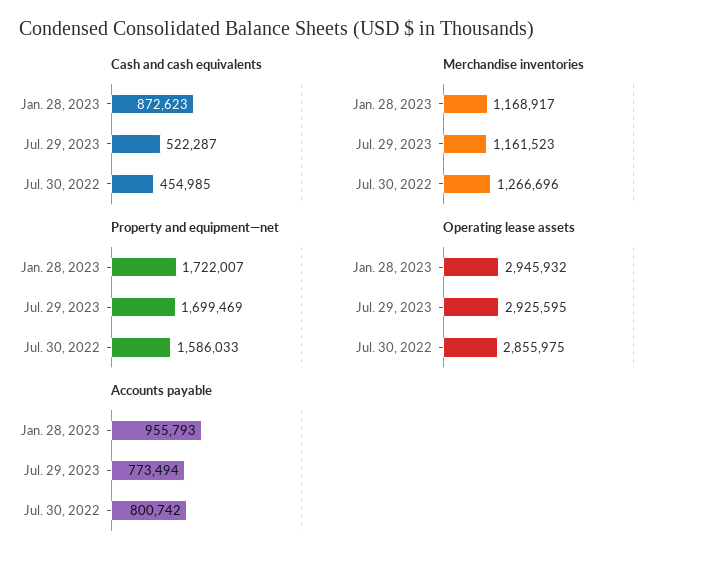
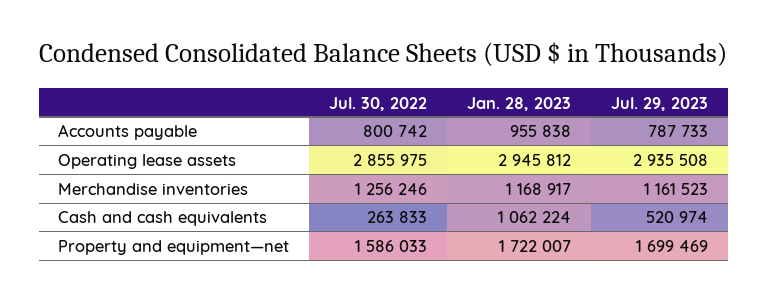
  {
    "Cash and cash equivalents": {
-     "Jan. 28, 2023": 872623,
+     "Jan. 28, 2023": 1062224,
-     "Jul. 29, 2023": 522287,
+     "Jul. 29, 2023": 520974,
-     "Jul. 30, 2022": 454985
+     "Jul. 30, 2022": 263833
    },
    "Merchandise inventories": {
      "Jan. 28, 2023": 1168917,
      "Jul. 29, 2023": 1161523,
-     "Jul. 30, 2022": 1266696
+     "Jul. 30, 2022": 1256246
    },
    "Property and equipment—net": {
      "Jan. 28, 2023": 1722007,
      "Jul. 29, 2023": 1699469,
      "Jul. 30, 2022": 1586033
    },
    "Operating lease assets": {
-     "Jan. 28, 2023": 2945932,
+     "Jan. 28, 2023": 2945812,
-     "Jul. 29, 2023": 2925595,
+     "Jul. 29, 2023": 2935508,
      "Jul. 30, 2022": 2855975
    },
    "Accounts payable": {
-     "Jan. 28, 2023": 955793,
+     "Jan. 28, 2023": 955838,
-     "Jul. 29, 2023": 773494,
+     "Jul. 29, 2023": 787733,
      "Jul. 30, 2022": 800742
    }
  }

